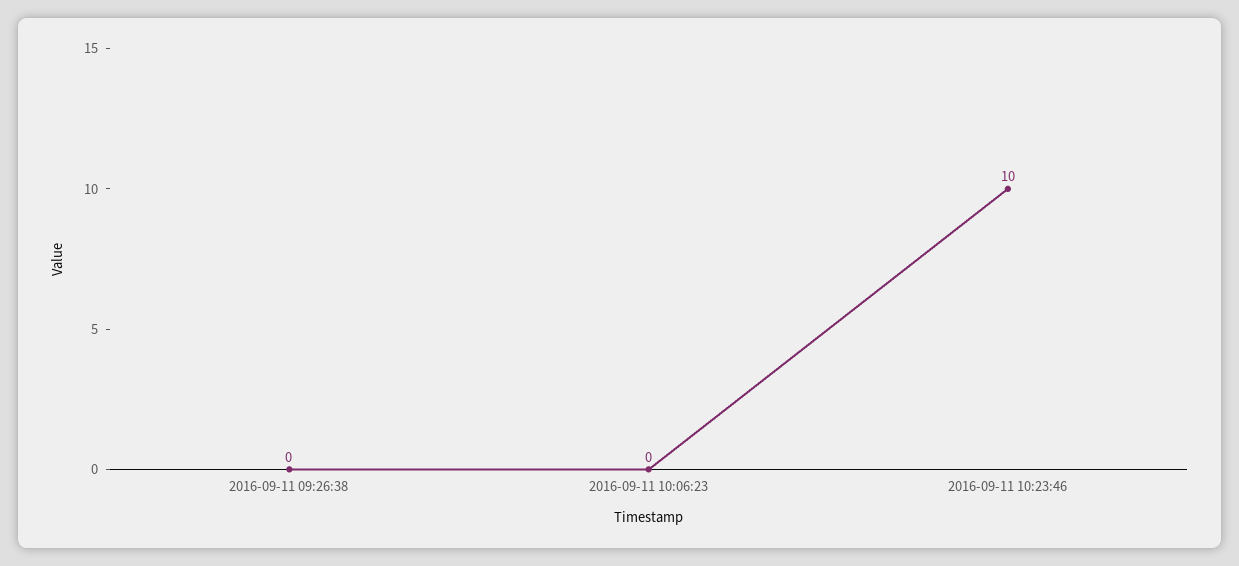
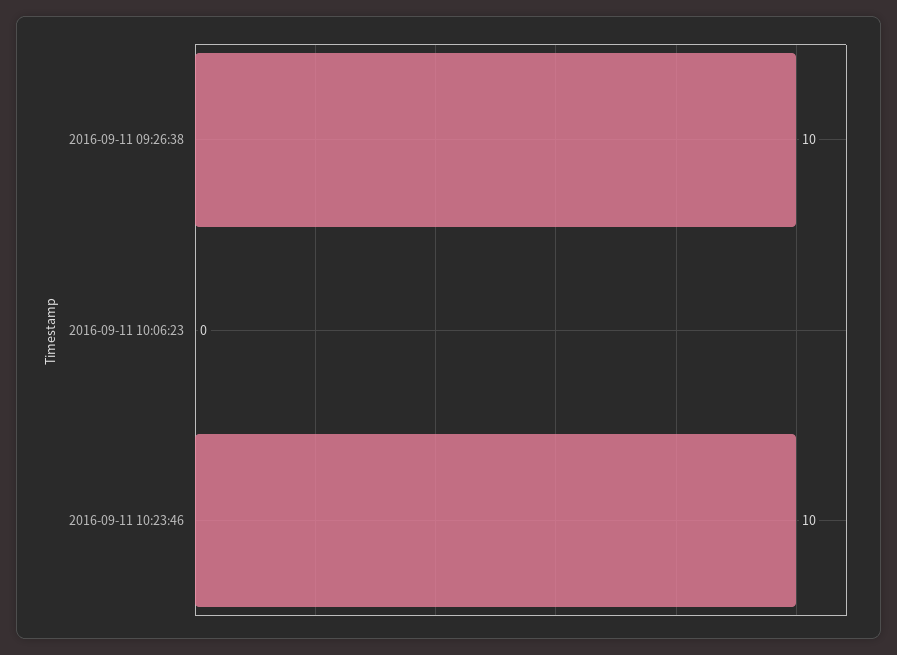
  {
-   "2016-09-11 09:26:38": 0,
+   "2016-09-11 09:26:38": 10,
    "2016-09-11 10:06:23": 0,
    "2016-09-11 10:23:46": 10
  }

